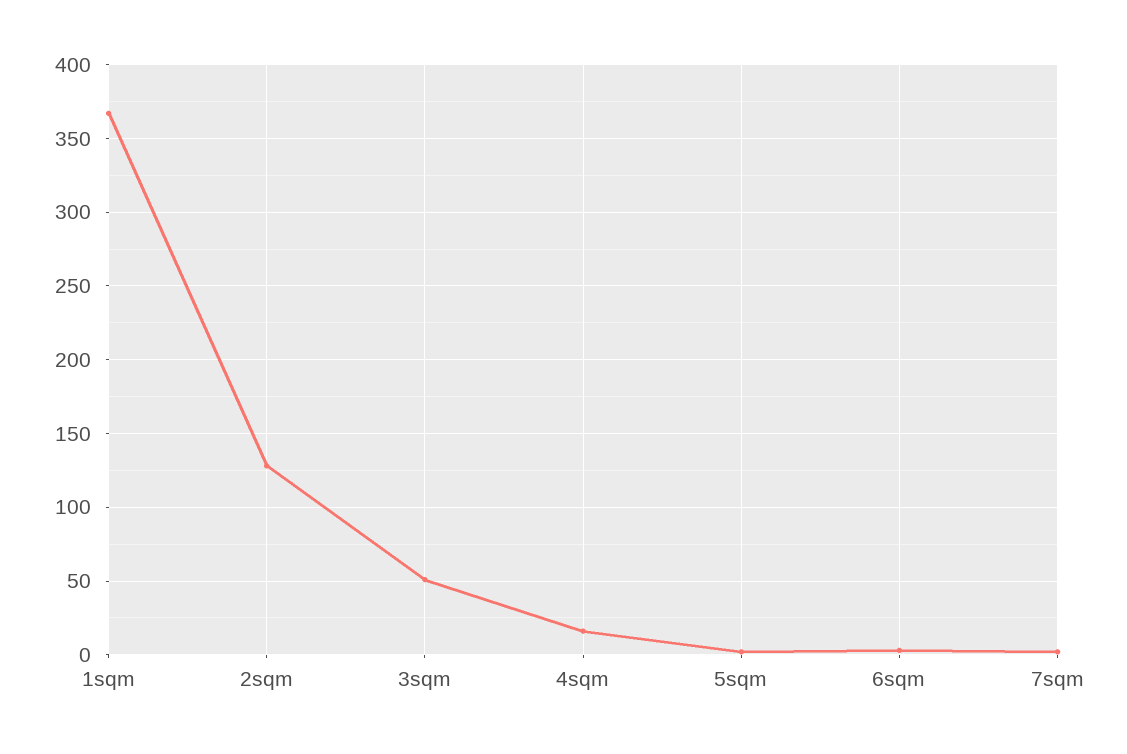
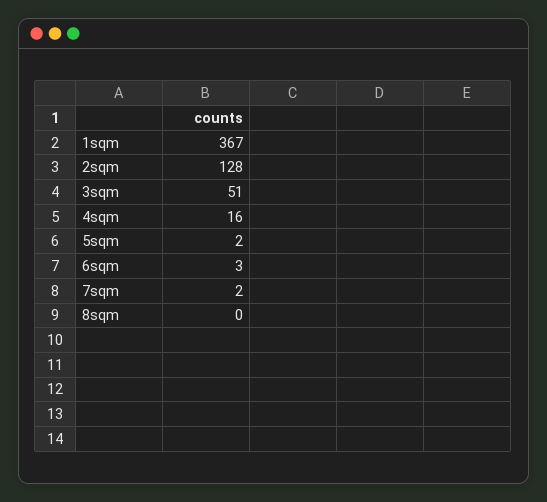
  {
    "1sqm": 367,
    "2sqm": 128,
    "3sqm": 51,
    "4sqm": 16,
    "5sqm": 2,
    "6sqm": 3,
-   "7sqm": 2
+   "7sqm": 2,
+   "8sqm": 0
  }

